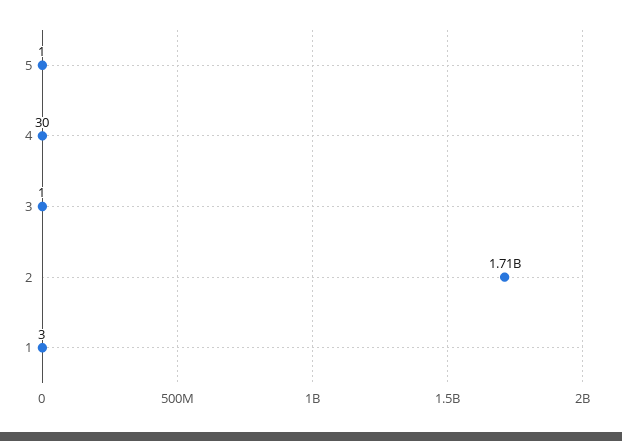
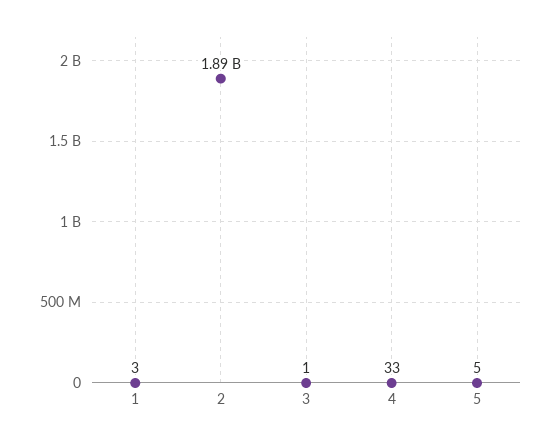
  {
-   "5": 1,
+   "5": 5,
-   "4": 30,
+   "4": 33,
    "3": 1,
-   "2": 1710000000,
+   "2": 1890000000,
    "1": 3
  }

